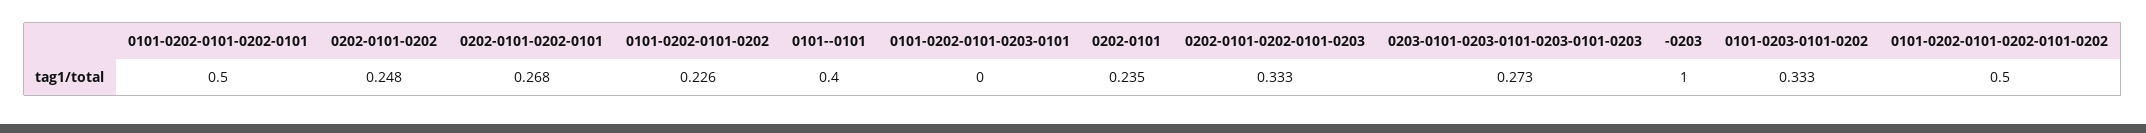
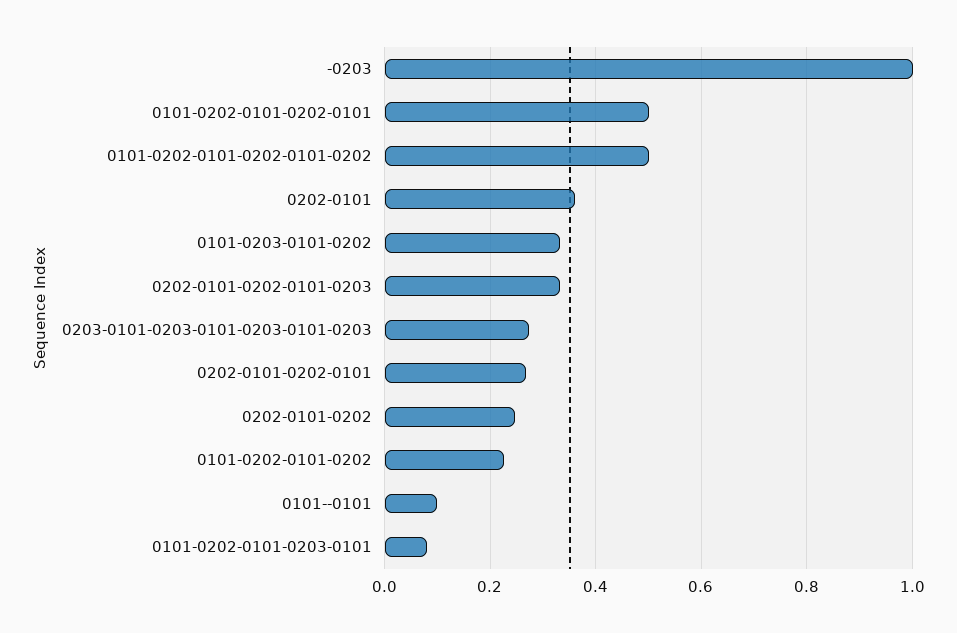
  {
    "0101-0202-0101-0202-0101": 0.5,
    "0202-0101-0202": 0.248,
    "0202-0101-0202-0101": 0.268,
    "0101-0202-0101-0202": 0.226,
-   "0101--0101": 0.4,
+   "0101--0101": 0.1,
-   "0101-0202-0101-0203-0101": 0,
+   "0101-0202-0101-0203-0101": 0.08,
-   "0202-0101": 0.235,
+   "0202-0101": 0.36,
    "0202-0101-0202-0101-0203": 0.333,
    "0203-0101-0203-0101-0203-0101-0203": 0.273,
    "-0203": 1,
    "0101-0203-0101-0202": 0.333,
    "0101-0202-0101-0202-0101-0202": 0.5
  }

